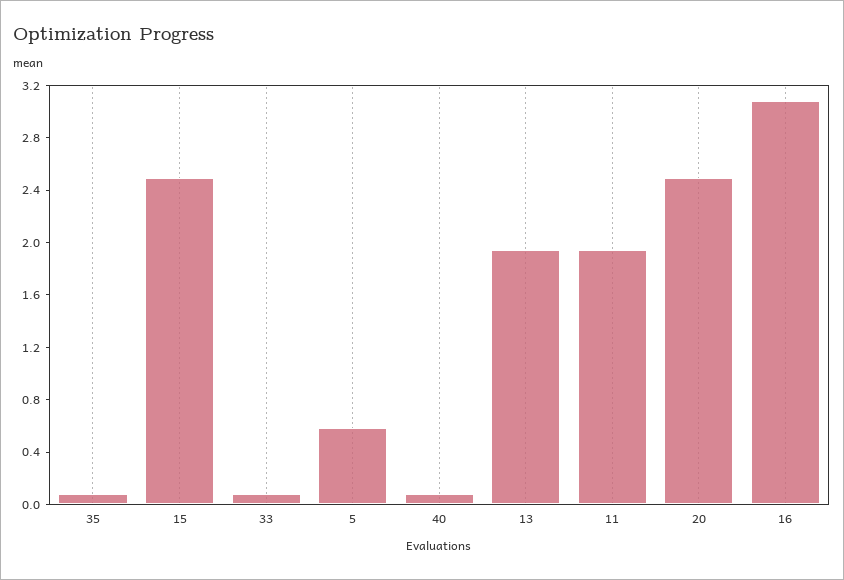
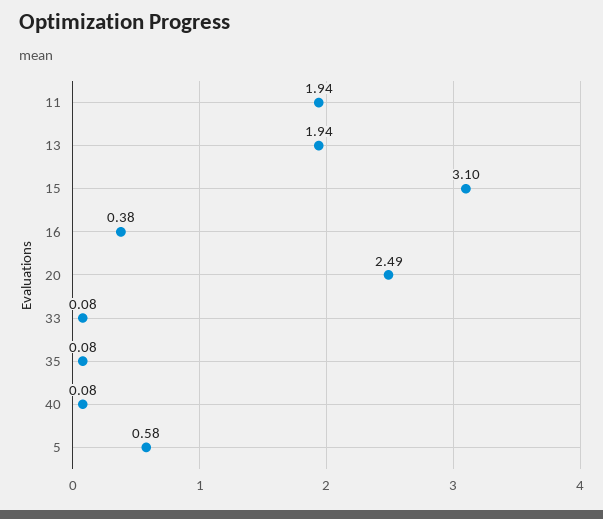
  {
    "35": 0.08,
-   "15": 2.5,
+   "15": 3.1,
    "33": 0.08,
    "5": 0.58,
    "40": 0.08,
    "13": 1.94,
    "11": 1.94,
    "20": 2.49,
-   "16": 3.1
+   "16": 0.38
  }

